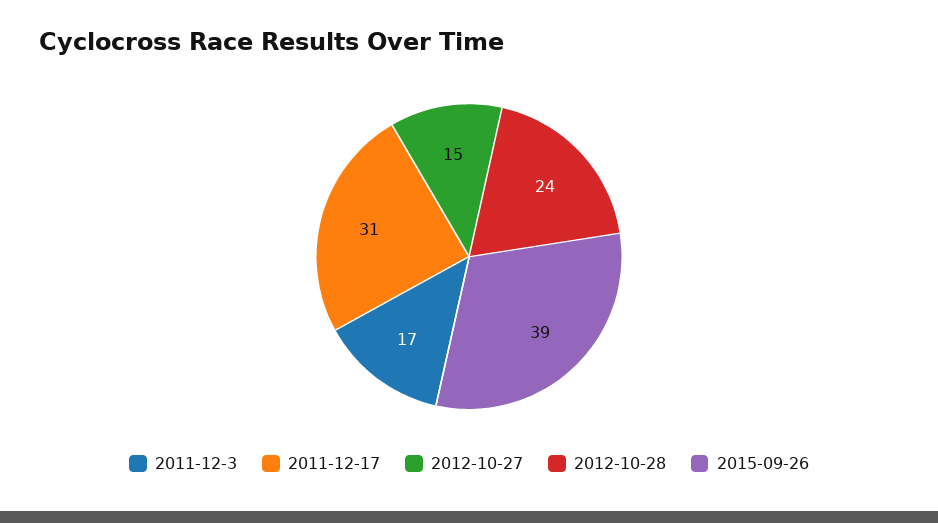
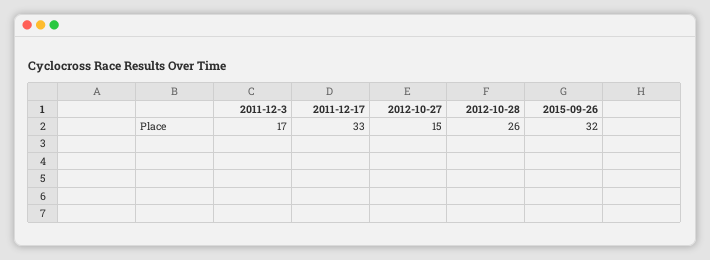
  {
    "2011-12-3": 17,
-   "2011-12-17": 31,
+   "2011-12-17": 33,
    "2012-10-27": 15,
-   "2012-10-28": 24,
+   "2012-10-28": 26,
-   "2015-09-26": 39
+   "2015-09-26": 32
  }

